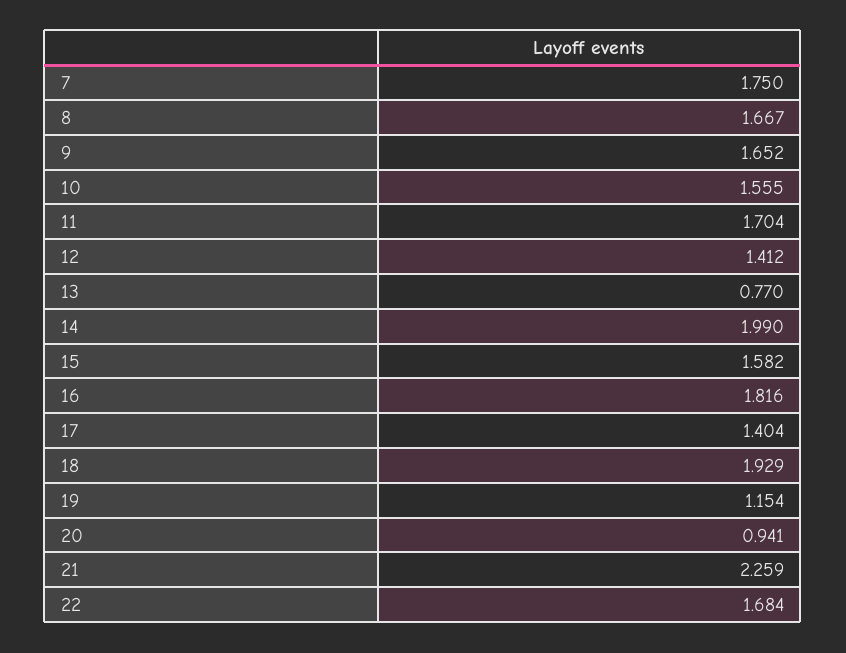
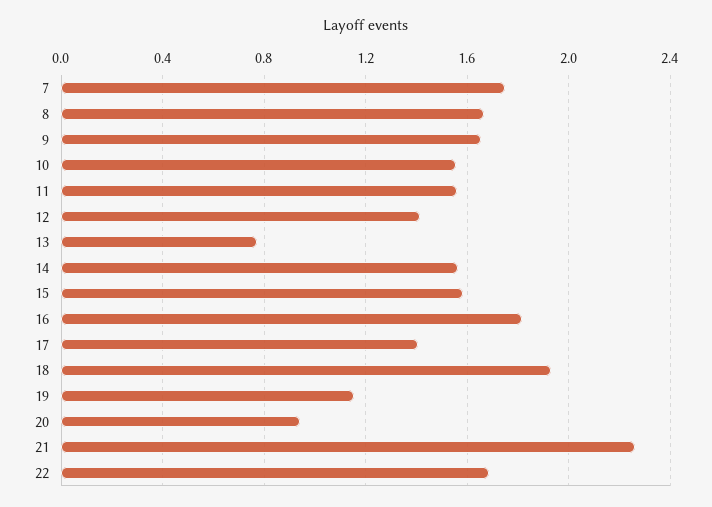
  {
    "7": 1.75,
    "8": 1.667,
    "9": 1.652,
    "10": 1.555,
-   "11": 1.704,
+   "11": 1.55,
    "12": 1.412,
    "13": 0.77,
-   "14": 1.99,
+   "14": 1.55,
    "15": 1.582,
    "16": 1.816,
    "17": 1.404,
    "18": 1.929,
    "19": 1.154,
    "20": 0.941,
    "21": 2.259,
    "22": 1.684
  }

